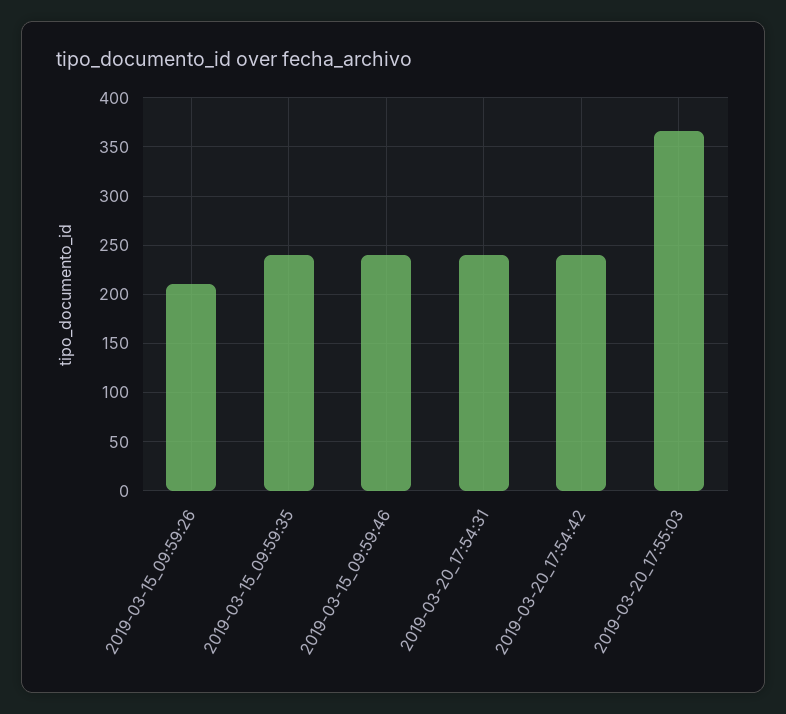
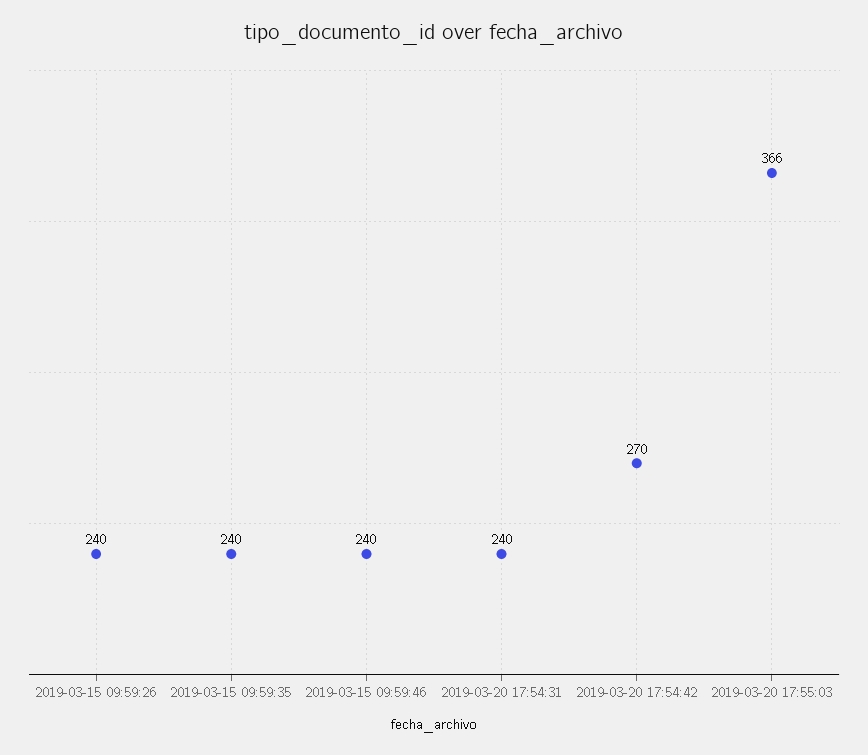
  {
-   "2019-03-15_09:59:26": 210,
+   "2019-03-15_09:59:26": 240,
    "2019-03-15_09:59:35": 240,
    "2019-03-15_09:59:46": 240,
    "2019-03-20_17:54:31": 240,
-   "2019-03-20_17:54:42": 240,
+   "2019-03-20_17:54:42": 270,
    "2019-03-20_17:55:03": 366
  }

